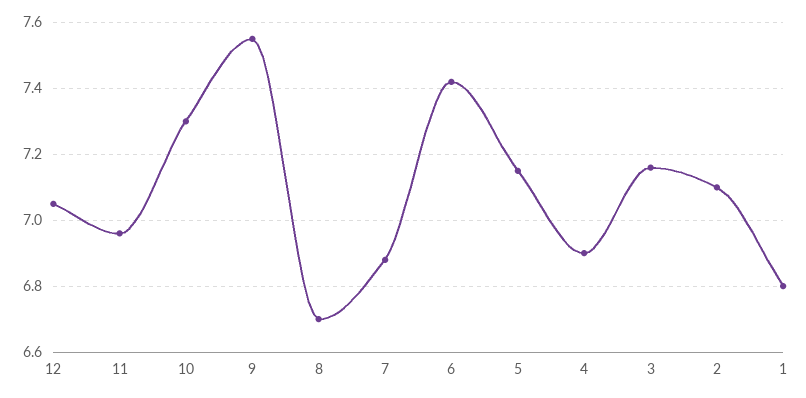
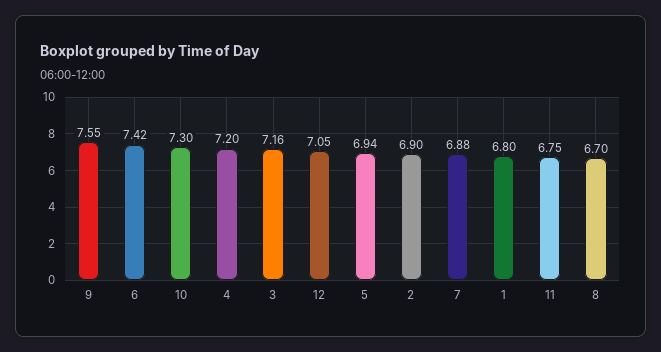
  {
    "12": 7.05,
-   "11": 6.95,
+   "11": 6.75,
    "10": 7.3,
    "9": 7.55,
    "8": 6.7,
    "7": 6.88,
    "6": 7.42,
-   "5": 7.15,
+   "5": 6.94,
-   "4": 6.9,
+   "4": 7.2,
    "3": 7.16,
-   "2": 7.1,
+   "2": 6.9,
    "1": 6.8
  }

